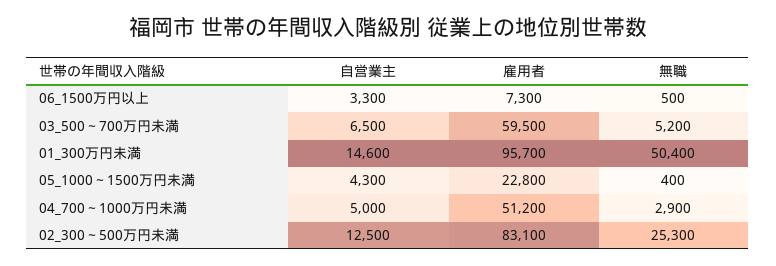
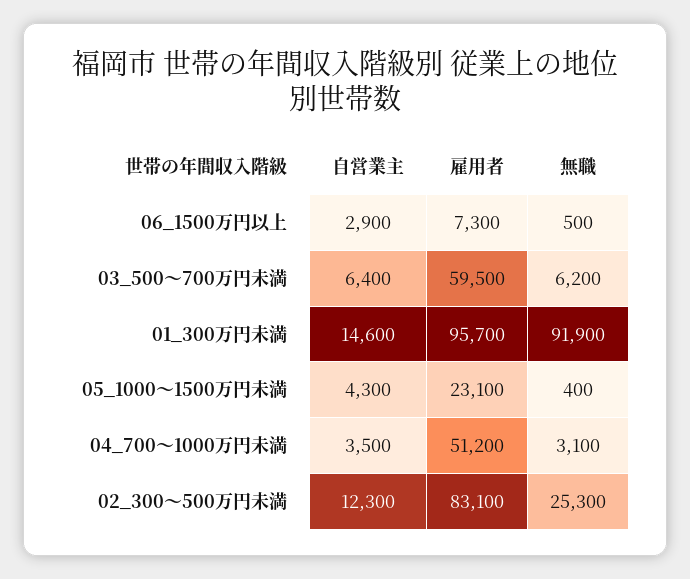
  {
    "自営業主": {
-     "06_1500万円以上": 3300,
+     "06_1500万円以上": 2900,
-     "03_500～700万円未満": 6500,
+     "03_500～700万円未満": 6400,
      "01_300万円未満": 14600,
      "05_1000～1500万円未満": 4300,
-     "04_700～1000万円未満": 5000,
+     "04_700～1000万円未満": 3500,
-     "02_300～500万円未満": 12500
+     "02_300～500万円未満": 12300
    },
    "雇用者": {
      "06_1500万円以上": 7300,
      "03_500～700万円未満": 59500,
      "01_300万円未満": 95700,
-     "05_1000～1500万円未満": 22800,
+     "05_1000～1500万円未満": 23100,
      "04_700～1000万円未満": 51200,
      "02_300～500万円未満": 83100
    },
    "無職": {
      "06_1500万円以上": 500,
-     "03_500～700万円未満": 5200,
+     "03_500～700万円未満": 6200,
-     "01_300万円未満": 50400,
+     "01_300万円未満": 91900,
      "05_1000～1500万円未満": 400,
-     "04_700～1000万円未満": 2900,
+     "04_700～1000万円未満": 3100,
      "02_300～500万円未満": 25300
    }
  }

